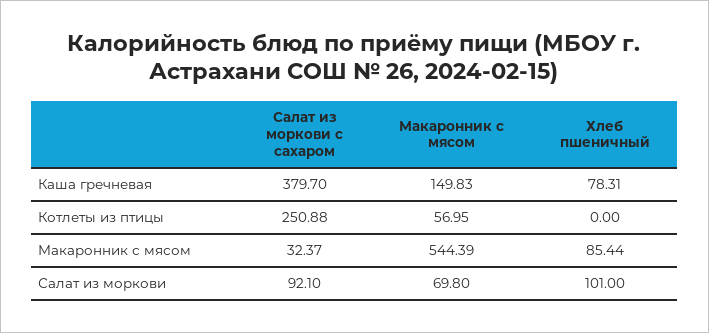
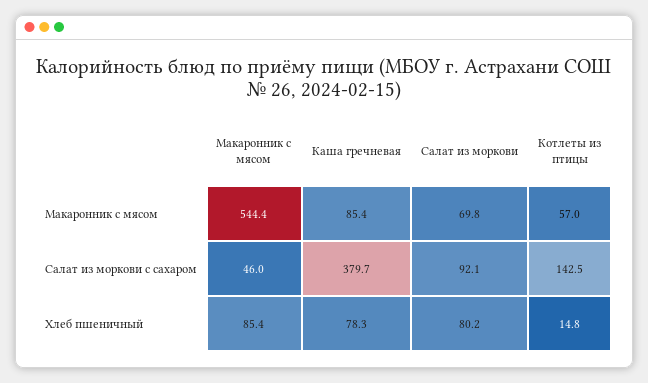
  {
    "Салат из моркови с сахаром": {
      "Каша гречневая": 379.7,
-     "Котлеты из птицы": 250.88,
+     "Котлеты из птицы": 142.5,
-     "Макаронник с мясом": 32.37,
+     "Макаронник с мясом": 46,
      "Салат из моркови": 92.1
    },
    "Макаронник с мясом": {
-     "Каша гречневая": 149.83,
+     "Каша гречневая": 85.4,
      "Котлеты из птицы": 56.95,
      "Макаронник с мясом": 544.39,
      "Салат из моркови": 69.8
    },
    "Хлеб пшеничный": {
      "Каша гречневая": 78.31,
-     "Котлеты из птицы": 0,
+     "Котлеты из птицы": 14.8,
      "Макаронник с мясом": 85.44,
-     "Салат из моркови": 101
+     "Салат из моркови": 80.2
    }
  }

